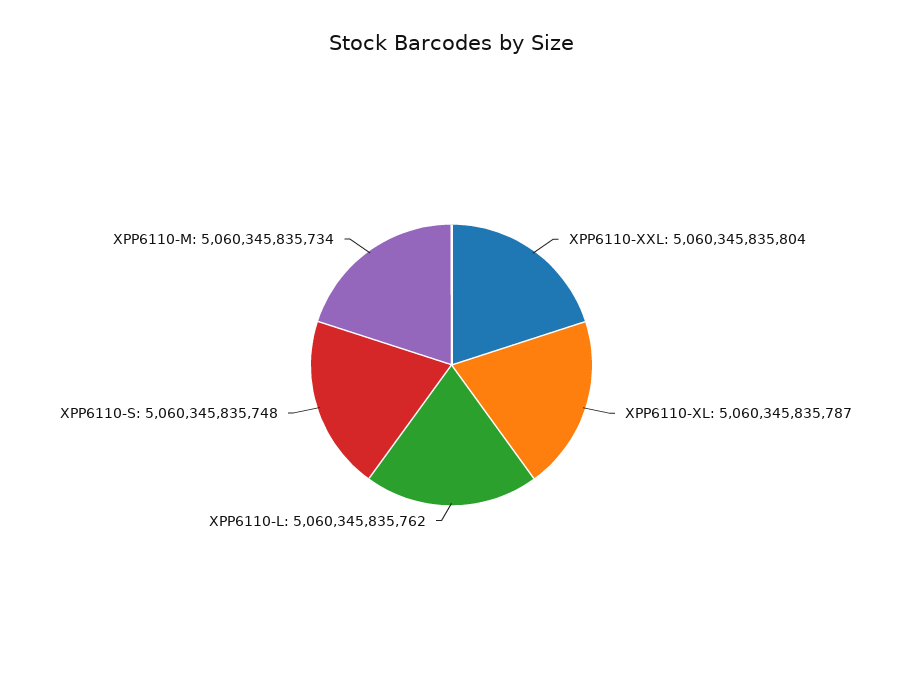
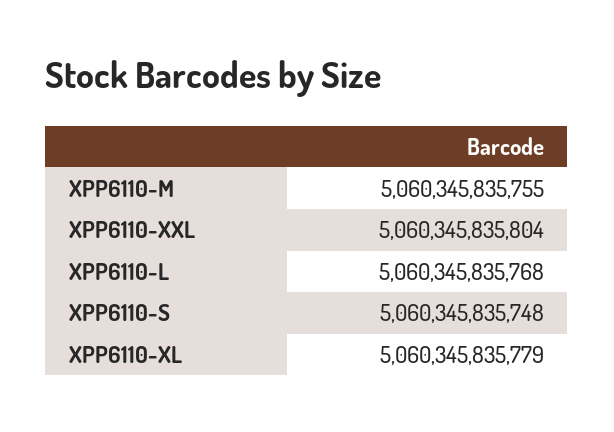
  {
    "XPP6110-XXL": 5060345835804,
-   "XPP6110-XL": 5060345835787,
+   "XPP6110-XL": 5060345835779,
-   "XPP6110-L": 5060345835762,
+   "XPP6110-L": 5060345835768,
    "XPP6110-S": 5060345835748,
-   "XPP6110-M": 5060345835734
+   "XPP6110-M": 5060345835755
  }

